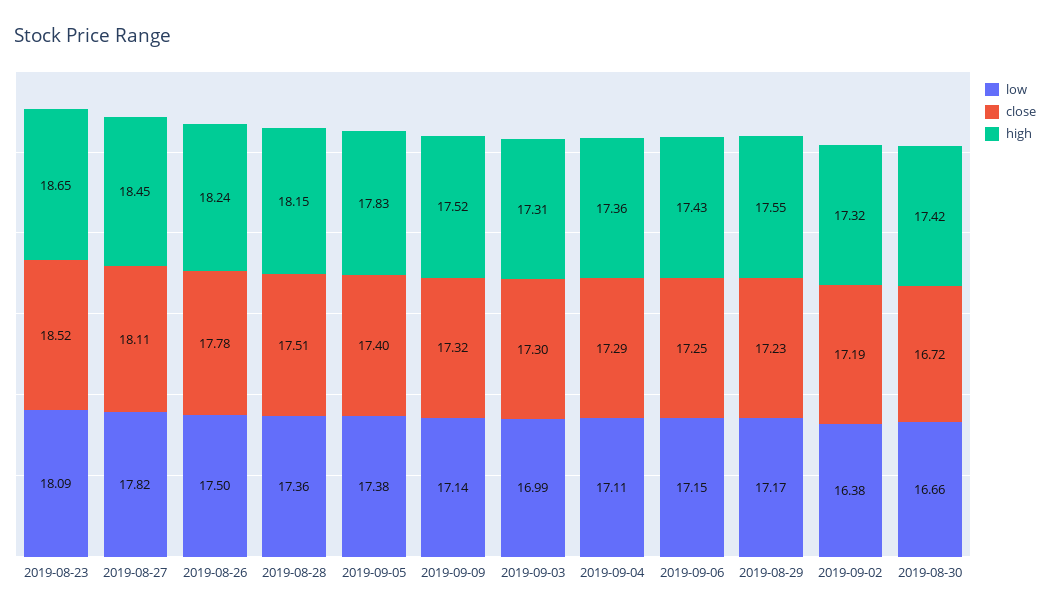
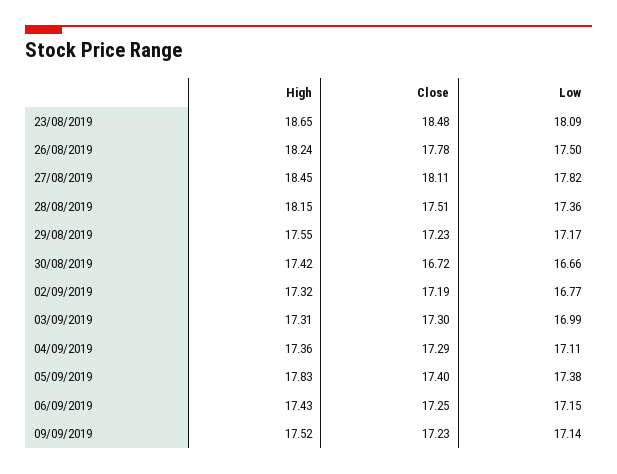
  {
    "low": {
      "2019-08-23": 18.09,
      "2019-08-27": 17.82,
      "2019-08-26": 17.5,
      "2019-08-28": 17.36,
      "2019-09-05": 17.38,
      "2019-09-09": 17.14,
      "2019-09-03": 16.99,
      "2019-09-04": 17.11,
      "2019-09-06": 17.15,
      "2019-08-29": 17.17,
-     "2019-09-02": 16.38,
+     "2019-09-02": 16.77,
      "2019-08-30": 16.66
    },
    "close": {
-     "2019-08-23": 18.52,
+     "2019-08-23": 18.48,
      "2019-08-27": 18.11,
      "2019-08-26": 17.78,
      "2019-08-28": 17.51,
      "2019-09-05": 17.4,
-     "2019-09-09": 17.32,
+     "2019-09-09": 17.23,
      "2019-09-03": 17.3,
      "2019-09-04": 17.29,
      "2019-09-06": 17.25,
      "2019-08-29": 17.23,
      "2019-09-02": 17.19,
      "2019-08-30": 16.72
    },
    "high": {
      "2019-08-23": 18.65,
      "2019-08-27": 18.45,
      "2019-08-26": 18.24,
      "2019-08-28": 18.15,
      "2019-09-05": 17.83,
      "2019-09-09": 17.52,
      "2019-09-03": 17.31,
      "2019-09-04": 17.36,
      "2019-09-06": 17.43,
      "2019-08-29": 17.55,
      "2019-09-02": 17.32,
      "2019-08-30": 17.42
    }
  }

